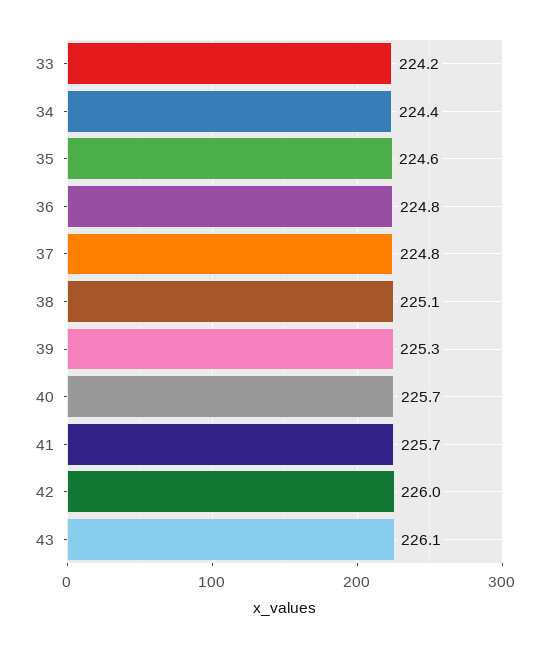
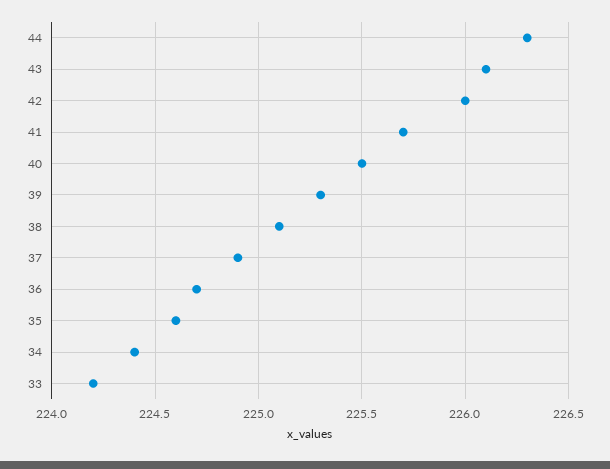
  {
    "33": 224.2,
    "34": 224.4,
    "35": 224.6,
-   "36": 224.8,
+   "36": 224.7,
-   "37": 224.8,
+   "37": 224.9,
    "38": 225.1,
    "39": 225.3,
-   "40": 225.7,
+   "40": 225.5,
    "41": 225.7,
    "42": 226,
-   "43": 226.1
+   "43": 226.1,
+   "44": 226.3
  }

